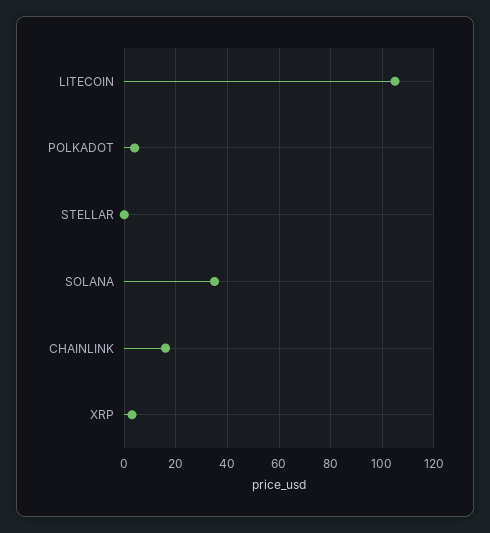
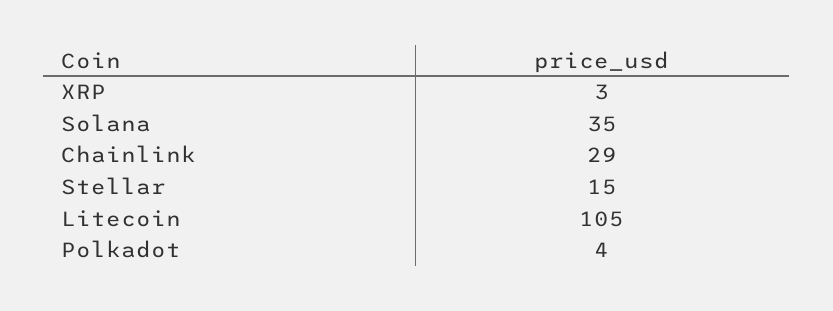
  {
    "LITECOIN": 105,
    "POLKADOT": 4,
-   "STELLAR": 0,
+   "STELLAR": 15,
    "SOLANA": 35,
-   "CHAINLINK": 15,
+   "CHAINLINK": 29,
    "XRP": 3
  }

